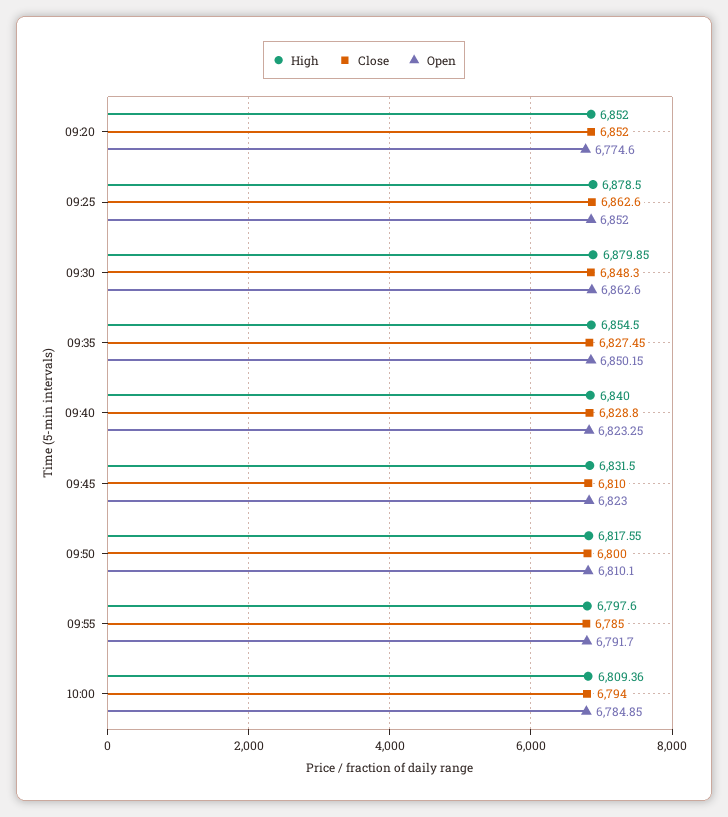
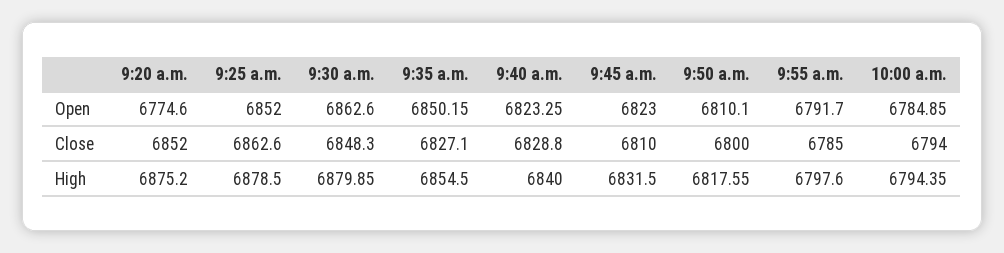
  {
    "High": {
-     "09:20": 6852,
+     "09:20": 6875.2,
      "09:25": 6878.5,
      "09:30": 6879.85,
      "09:35": 6854.5,
      "09:40": 6840,
      "09:45": 6831.5,
      "09:50": 6817.55,
      "09:55": 6797.6,
-     "10:00": 6809.36
+     "10:00": 6794.35
    },
    "Close": {
      "09:20": 6852,
      "09:25": 6862.6,
      "09:30": 6848.3,
-     "09:35": 6827.45,
+     "09:35": 6827.1,
      "09:40": 6828.8,
      "09:45": 6810,
      "09:50": 6800,
      "09:55": 6785,
      "10:00": 6794
    },
    "Open": {
      "09:20": 6774.6,
      "09:25": 6852,
      "09:30": 6862.6,
      "09:35": 6850.15,
      "09:40": 6823.25,
      "09:45": 6823,
      "09:50": 6810.1,
      "09:55": 6791.7,
      "10:00": 6784.85
    }
  }

